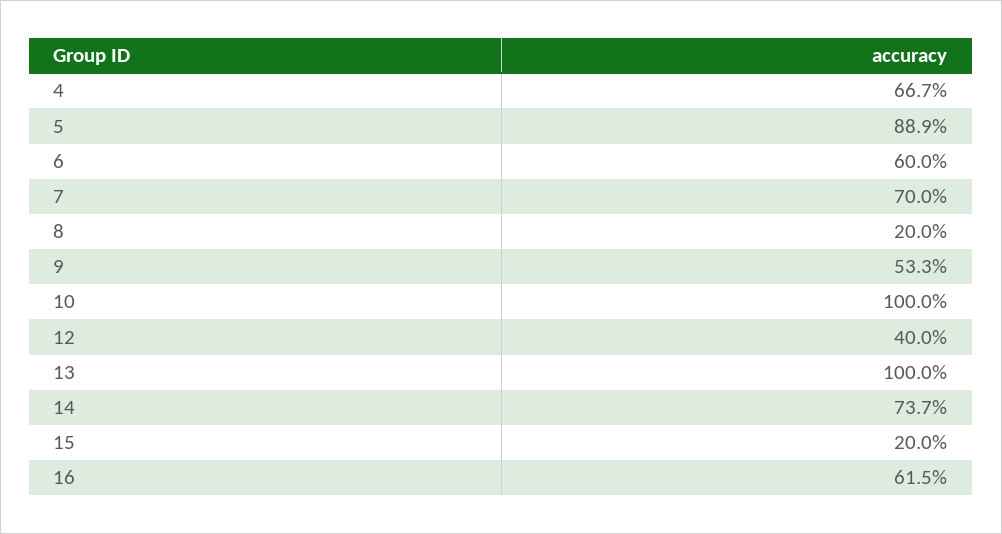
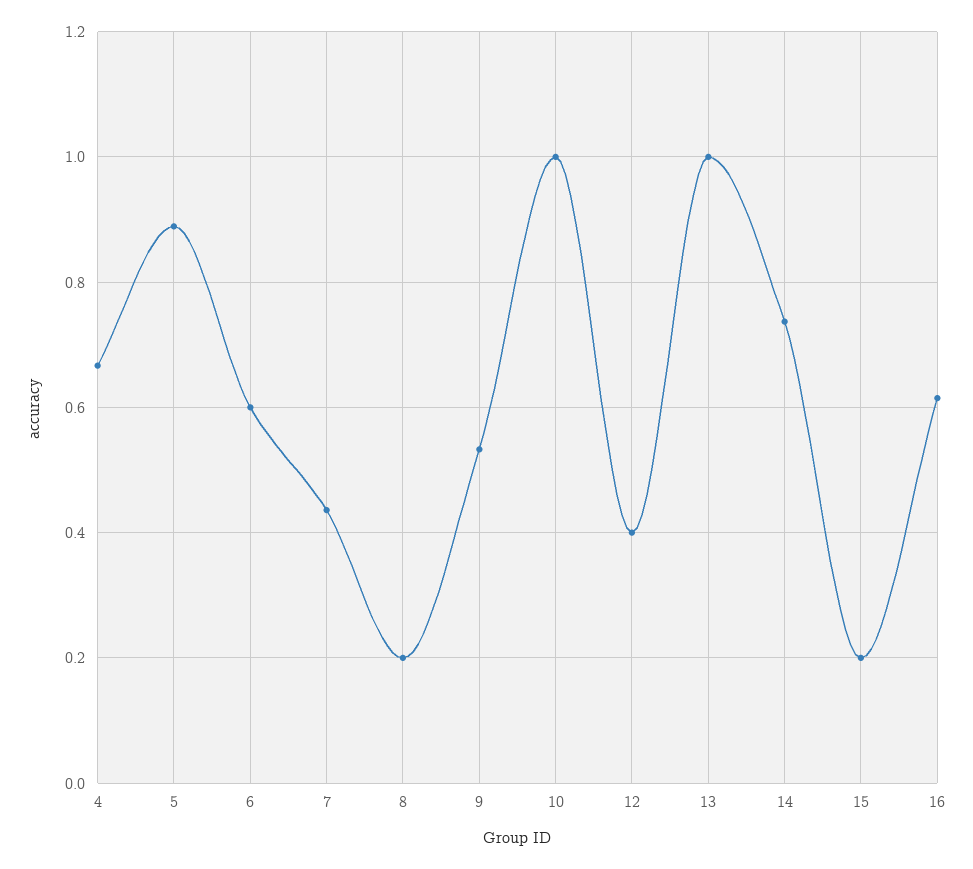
  {
    "4": 0.667,
    "5": 0.889,
    "6": 0.6,
-   "7": 0.7,
+   "7": 0.44,
    "8": 0.2,
    "9": 0.533,
    "10": 1,
    "12": 0.4,
    "13": 1,
    "14": 0.737,
    "15": 0.2,
    "16": 0.615
  }

